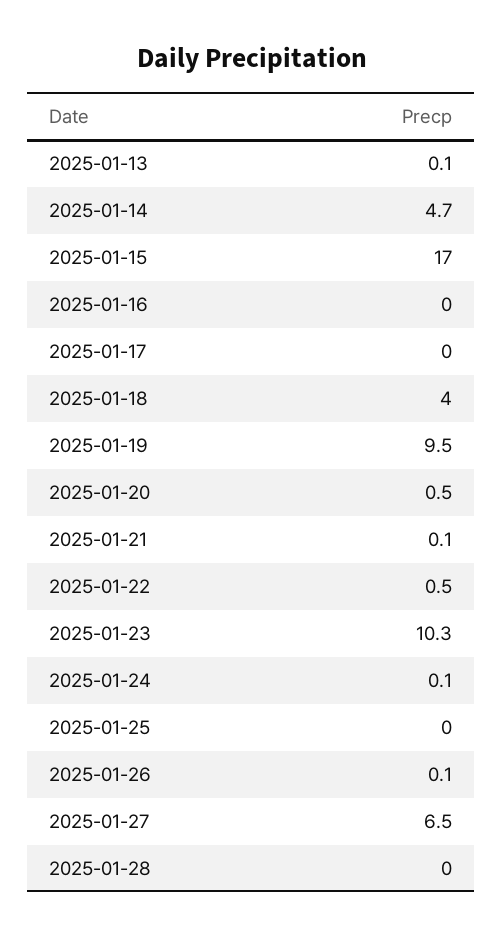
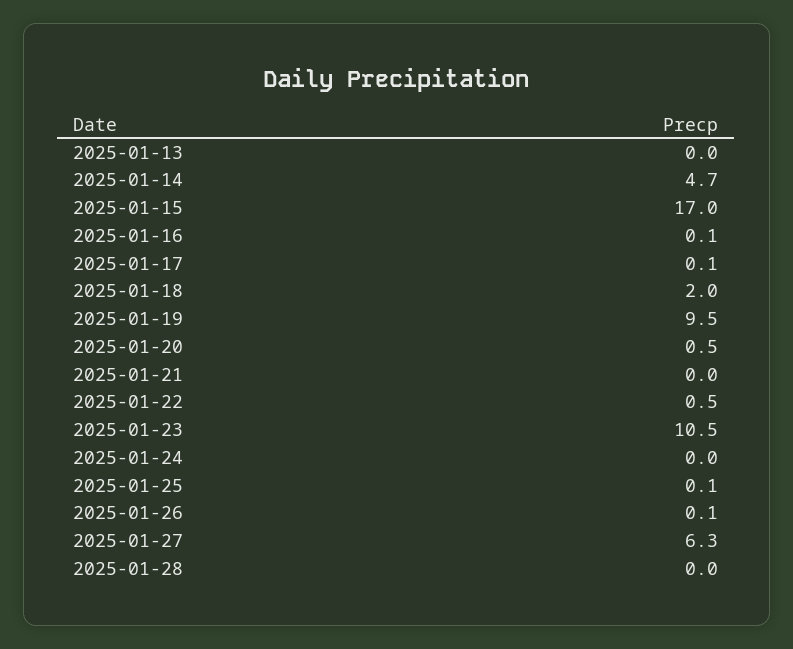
  {
-   "2025-01-13": 0.1,
+   "2025-01-13": 0,
    "2025-01-14": 4.7,
    "2025-01-15": 17,
-   "2025-01-16": 0,
+   "2025-01-16": 0.1,
-   "2025-01-17": 0,
+   "2025-01-17": 0.1,
-   "2025-01-18": 4,
+   "2025-01-18": 2,
    "2025-01-19": 9.5,
    "2025-01-20": 0.5,
-   "2025-01-21": 0.1,
+   "2025-01-21": 0,
    "2025-01-22": 0.5,
-   "2025-01-23": 10.3,
+   "2025-01-23": 10.5,
-   "2025-01-24": 0.1,
+   "2025-01-24": 0,
-   "2025-01-25": 0,
+   "2025-01-25": 0.1,
    "2025-01-26": 0.1,
-   "2025-01-27": 6.5,
+   "2025-01-27": 6.3,
    "2025-01-28": 0
  }

